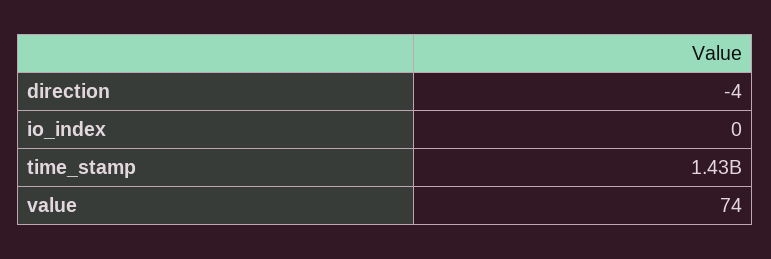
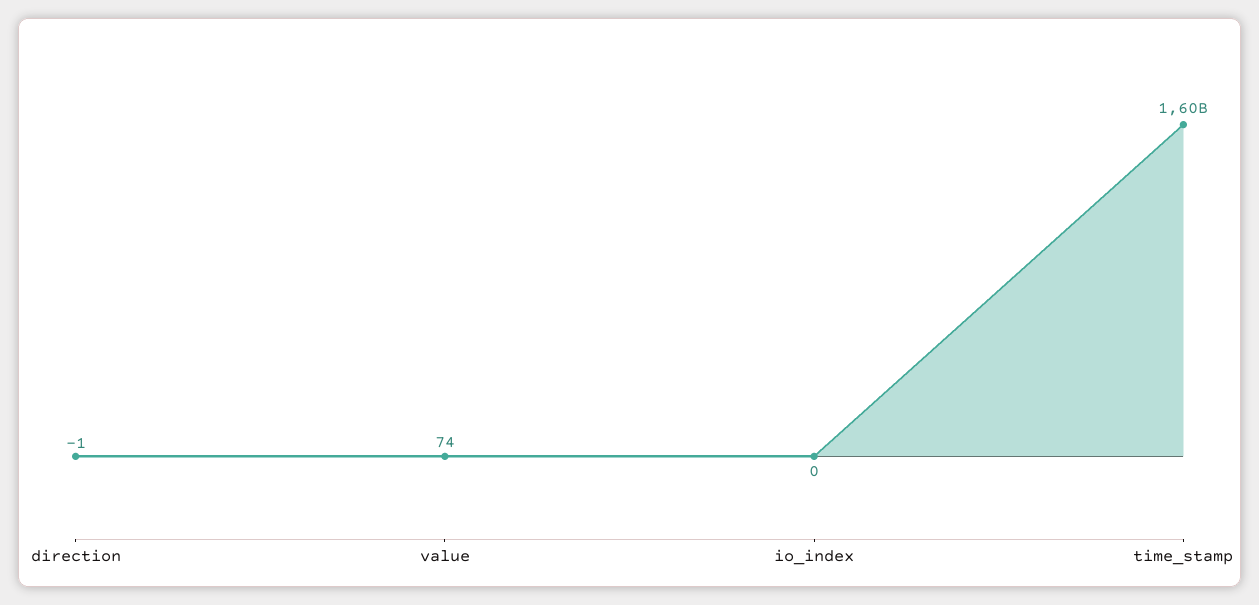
  {
-   "direction": -4,
+   "direction": -1,
    "io_index": 0,
-   "time_stamp": 1430000000,
+   "time_stamp": 1600000000,
    "value": 74
  }

